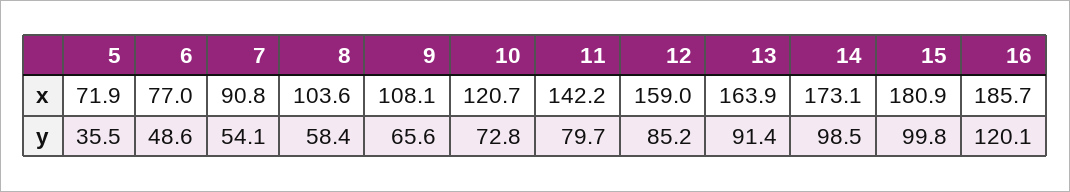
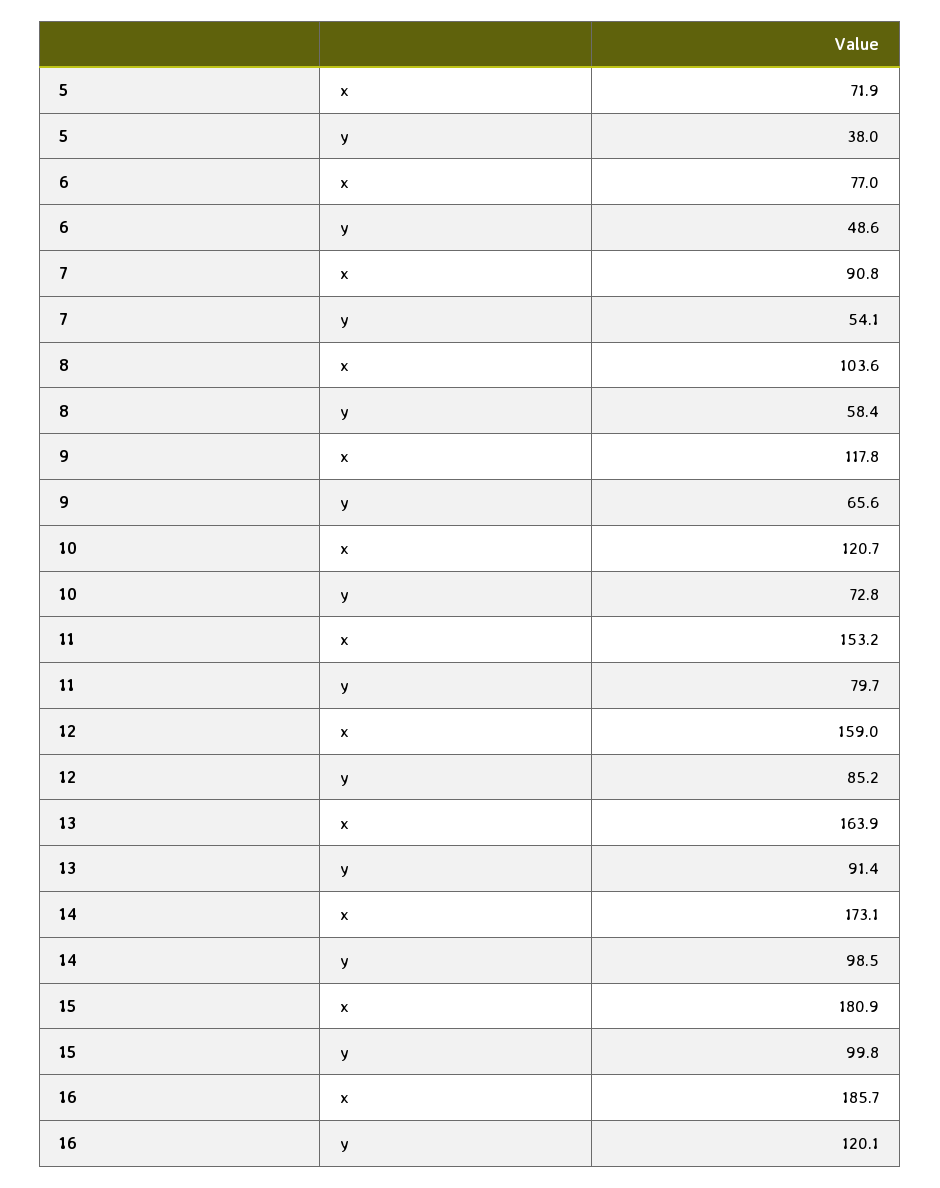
  {
    "5": {
      "x": 71.9,
-     "y": 35.5
+     "y": 38
    },
    "6": {
      "x": 77,
      "y": 48.6
    },
    "7": {
      "x": 90.8,
      "y": 54.1
    },
    "8": {
      "x": 103.6,
      "y": 58.4
    },
    "9": {
-     "x": 108.1,
+     "x": 117.8,
      "y": 65.6
    },
    "10": {
      "x": 120.7,
      "y": 72.8
    },
    "11": {
-     "x": 142.2,
+     "x": 153.2,
      "y": 79.7
    },
    "12": {
      "x": 159,
      "y": 85.2
    },
    "13": {
      "x": 163.9,
      "y": 91.4
    },
    "14": {
      "x": 173.1,
      "y": 98.5
    },
    "15": {
      "x": 180.9,
      "y": 99.8
    },
    "16": {
      "x": 185.7,
      "y": 120.1
    }
  }

